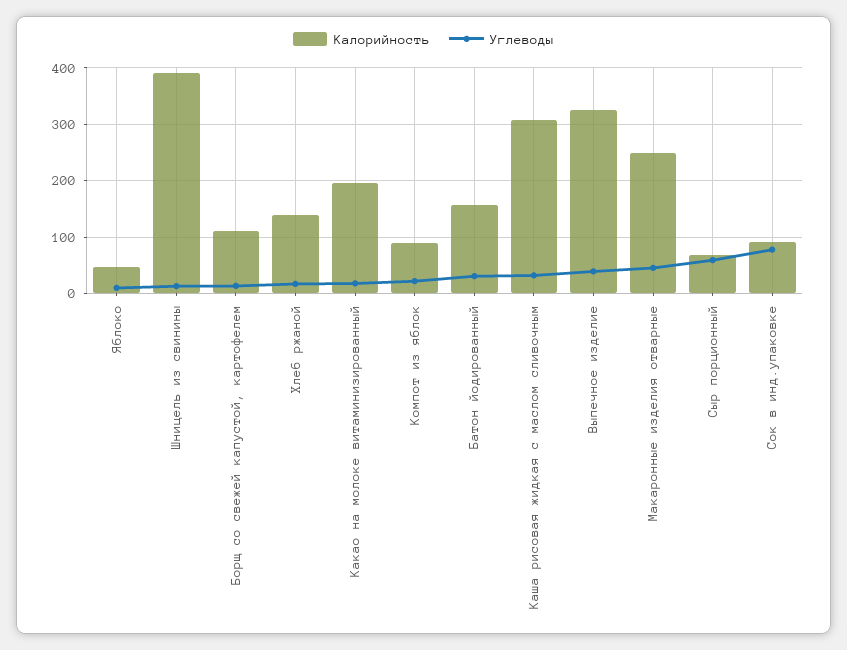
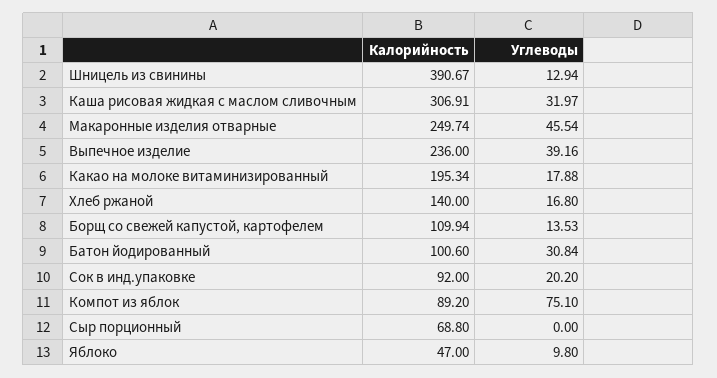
  {
    "Калорийность": {
      "Яблоко": 47,
      "Шницель из свинины": 390.67,
      "Борщ со свежей капустой, картофелем": 109.94,
      "Хлеб ржаной": 140,
      "Какао на молоке витаминизированный": 195.34,
      "Компот из яблок": 89.2,
-     "Батон йодированный": 160,
+     "Батон йодированный": 100.6,
      "Каша рисовая жидкая с маслом сливочным": 306.91,
-     "Выпечное изделие": 320,
+     "Выпечное изделие": 236,
      "Макаронные изделия отварные": 249.74,
      "Сыр порционный": 68.8,
      "Сок в инд.упаковке": 92
    },
    "Углеводы": {
      "Яблоко": 9.8,
      "Шницель из свинины": 12.94,
      "Борщ со свежей капустой, картофелем": 13.53,
      "Хлеб ржаной": 16.8,
      "Какао на молоке витаминизированный": 17.88,
-     "Компот из яблок": 20,
+     "Компот из яблок": 75.1,
      "Батон йодированный": 30.84,
      "Каша рисовая жидкая с маслом сливочным": 31.97,
      "Выпечное изделие": 39.16,
      "Макаронные изделия отварные": 45.54,
-     "Сыр порционный": 60,
+     "Сыр порционный": 0,
-     "Сок в инд.упаковке": 80
+     "Сок в инд.упаковке": 20.2
    }
  }

